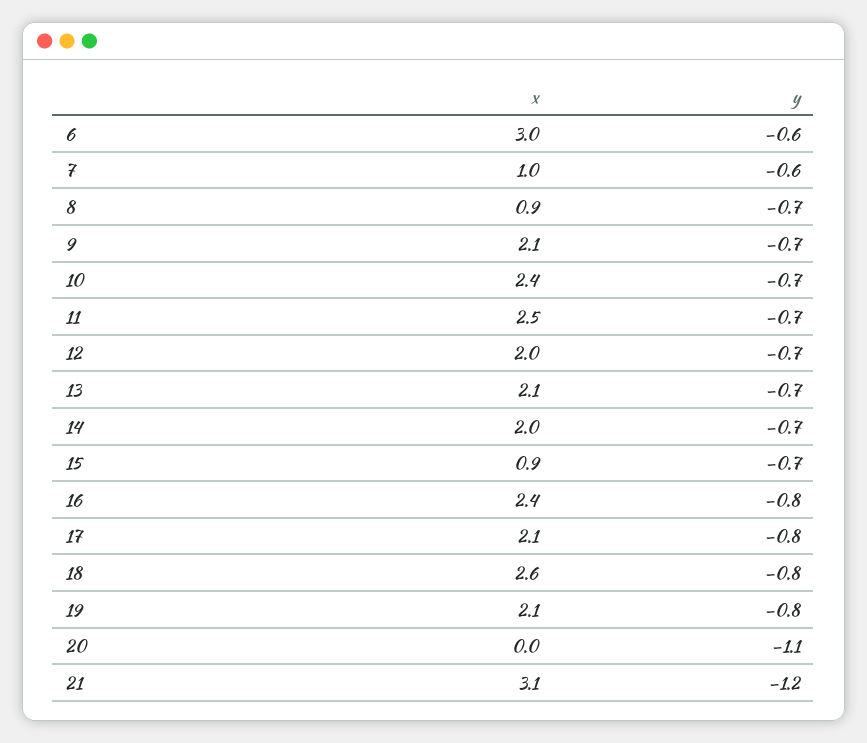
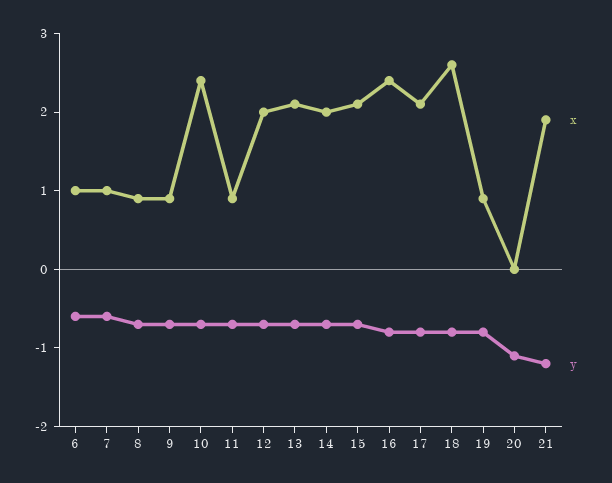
  {
    "x": {
-     "6": 3,
+     "6": 1,
      "7": 1,
      "8": 0.9,
-     "9": 2.1,
+     "9": 1,
      "10": 2.4,
-     "11": 2.5,
+     "11": 1,
      "12": 2,
      "13": 2.1,
      "14": 2,
-     "15": 0.9,
+     "15": 2,
      "16": 2.4,
      "17": 2.1,
      "18": 2.6,
-     "19": 2.1,
+     "19": 1,
      "20": 0,
-     "21": 3.1
+     "21": 2
    },
    "y": {
      "6": -0.6,
      "7": -0.6,
      "8": -0.7,
      "9": -0.7,
      "10": -0.7,
      "11": -0.7,
      "12": -0.7,
      "13": -0.7,
      "14": -0.7,
      "15": -0.7,
      "16": -0.8,
      "17": -0.8,
      "18": -0.8,
      "19": -0.8,
      "20": -1.1,
      "21": -1.2
    }
  }

